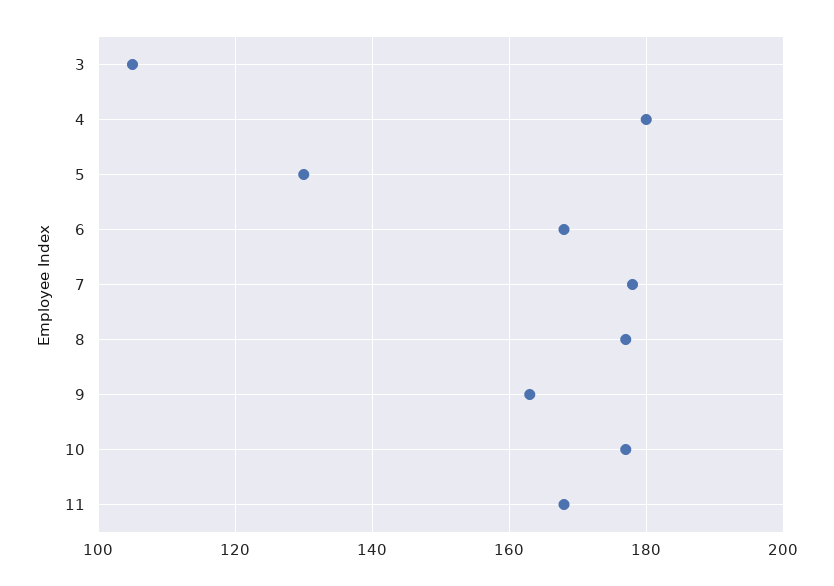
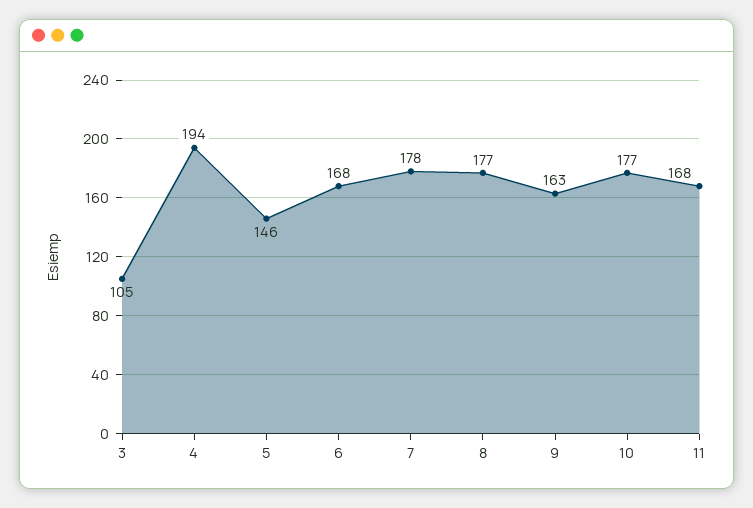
  {
    "3": 105,
-   "4": 180,
+   "4": 194,
-   "5": 130,
+   "5": 146,
    "6": 168,
    "7": 178,
    "8": 177,
    "9": 163,
    "10": 177,
    "11": 168
  }

